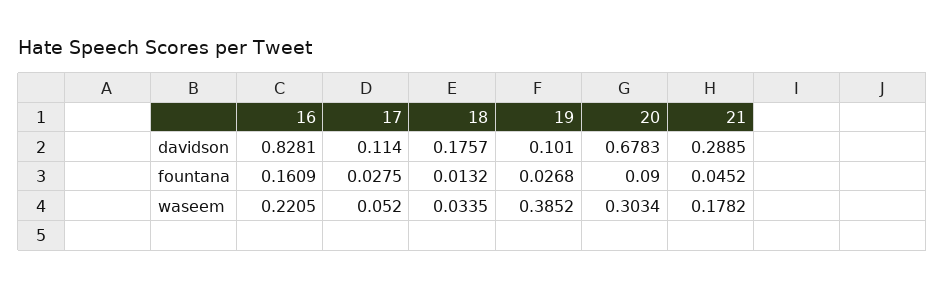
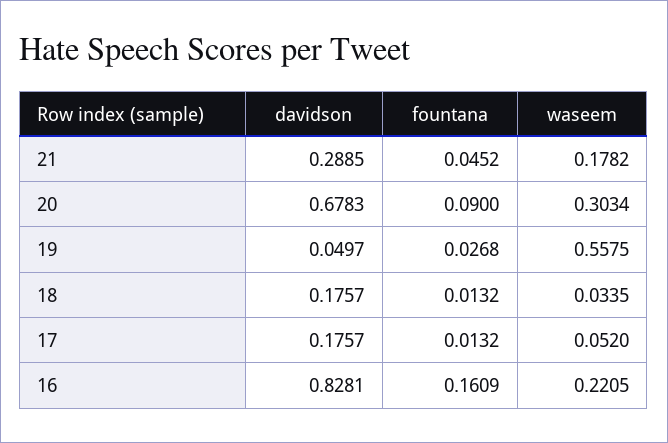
  {
    "16": {
      "davidson": 0.8281,
      "fountana": 0.1609,
      "waseem": 0.2205
    },
    "17": {
-     "davidson": 0.114,
+     "davidson": 0.1757,
-     "fountana": 0.0275,
+     "fountana": 0.0132,
      "waseem": 0.052
    },
    "18": {
      "davidson": 0.1757,
      "fountana": 0.0132,
      "waseem": 0.0335
    },
    "19": {
-     "davidson": 0.101,
+     "davidson": 0.0497,
      "fountana": 0.0268,
-     "waseem": 0.3852
+     "waseem": 0.5575
    },
    "20": {
      "davidson": 0.6783,
      "fountana": 0.09,
      "waseem": 0.3034
    },
    "21": {
      "davidson": 0.2885,
      "fountana": 0.0452,
      "waseem": 0.1782
    }
  }

